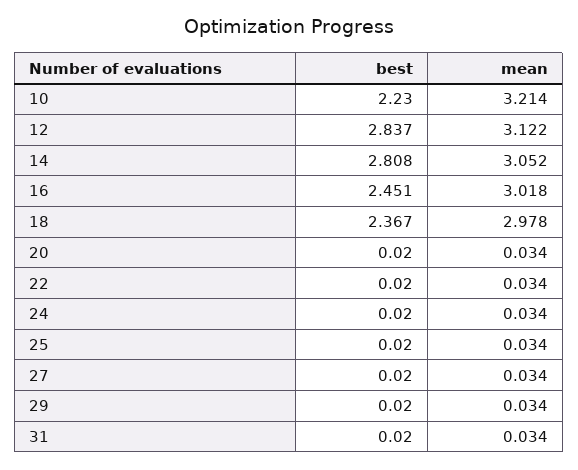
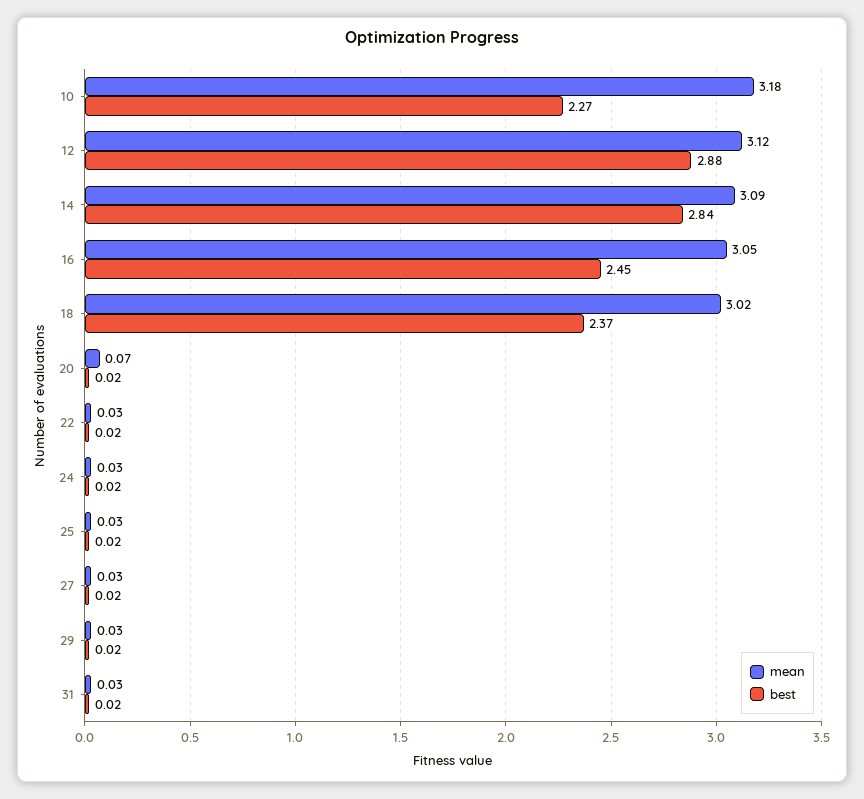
  {
    "best": {
-     "10": 2.23,
+     "10": 2.27,
-     "12": 2.837,
+     "12": 2.88,
-     "14": 2.808,
+     "14": 2.84,
      "16": 2.451,
      "18": 2.367,
      "20": 0.02,
      "22": 0.02,
      "24": 0.02,
      "25": 0.02,
      "27": 0.02,
      "29": 0.02,
      "31": 0.02
    },
    "mean": {
-     "10": 3.214,
+     "10": 3.18,
      "12": 3.122,
-     "14": 3.052,
+     "14": 3.09,
-     "16": 3.018,
+     "16": 3.05,
-     "18": 2.978,
+     "18": 3.02,
-     "20": 0.034,
+     "20": 0.07,
      "22": 0.034,
      "24": 0.034,
      "25": 0.034,
      "27": 0.034,
      "29": 0.034,
      "31": 0.034
    }
  }

